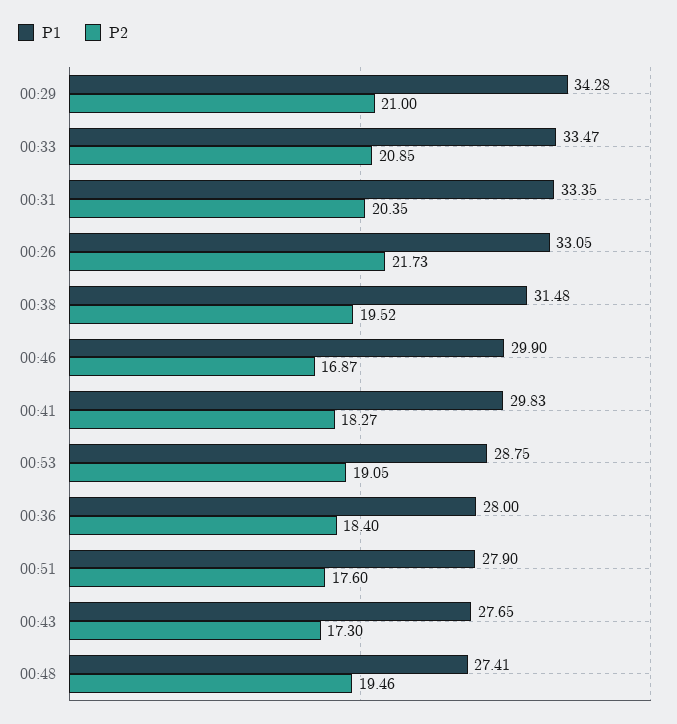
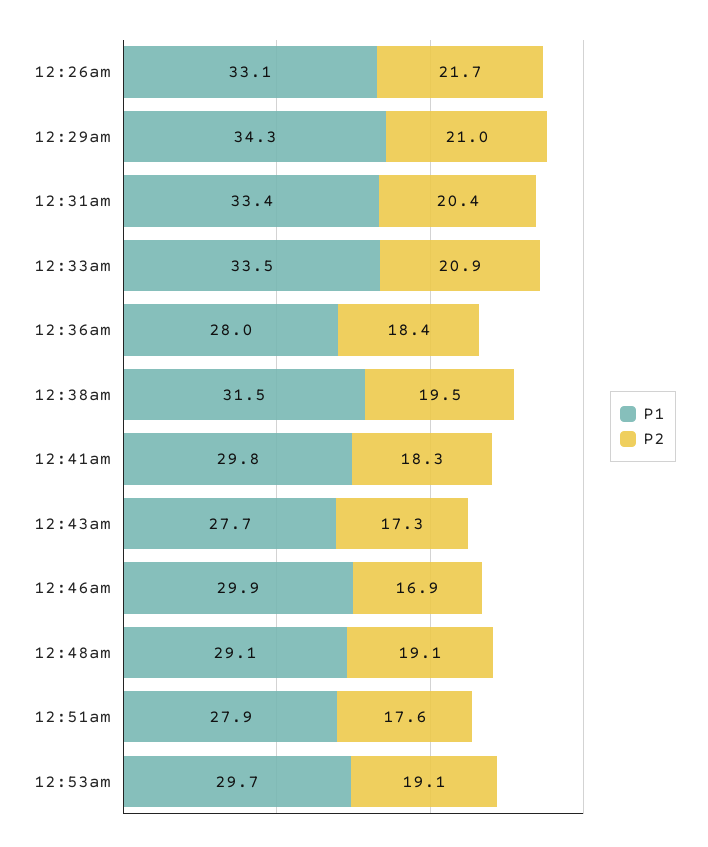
  {
    "P1": {
      "00:29": 34.28,
      "00:33": 33.47,
      "00:31": 33.35,
      "00:26": 33.05,
      "00:38": 31.48,
      "00:46": 29.9,
      "00:41": 29.83,
-     "00:53": 28.75,
+     "00:53": 29.7,
      "00:36": 28,
      "00:51": 27.9,
      "00:43": 27.65,
-     "00:48": 27.41
+     "00:48": 29.1
    },
    "P2": {
      "00:29": 21,
      "00:33": 20.85,
      "00:31": 20.35,
      "00:26": 21.73,
      "00:38": 19.52,
      "00:46": 16.87,
      "00:41": 18.27,
      "00:53": 19.05,
      "00:36": 18.4,
      "00:51": 17.6,
      "00:43": 17.3,
-     "00:48": 19.46
+     "00:48": 19.1
    }
  }

